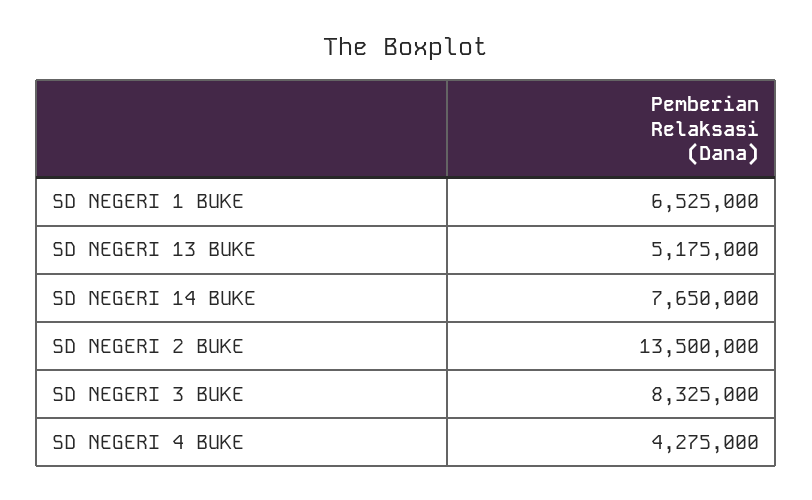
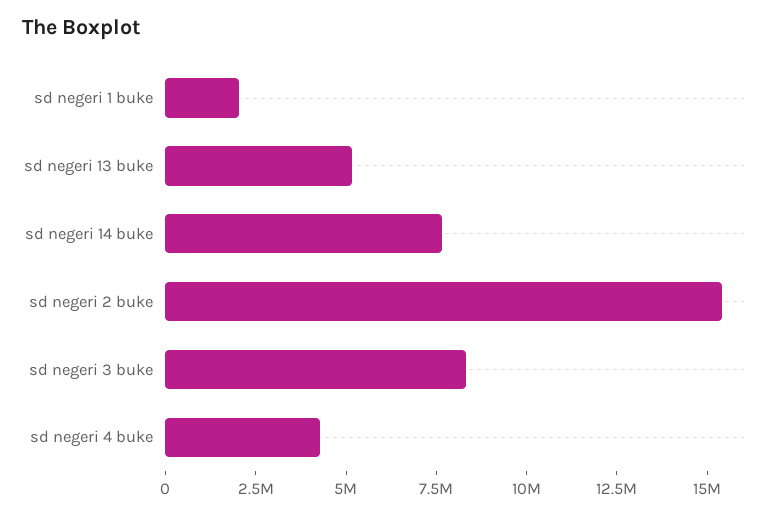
  {
-   "SD NEGERI 1 BUKE": 6525000,
+   "SD NEGERI 1 BUKE": 2000000,
    "SD NEGERI 13 BUKE": 5175000,
    "SD NEGERI 14 BUKE": 7650000,
-   "SD NEGERI 2 BUKE": 13500000,
+   "SD NEGERI 2 BUKE": 15500000,
    "SD NEGERI 3 BUKE": 8325000,
    "SD NEGERI 4 BUKE": 4275000
  }

